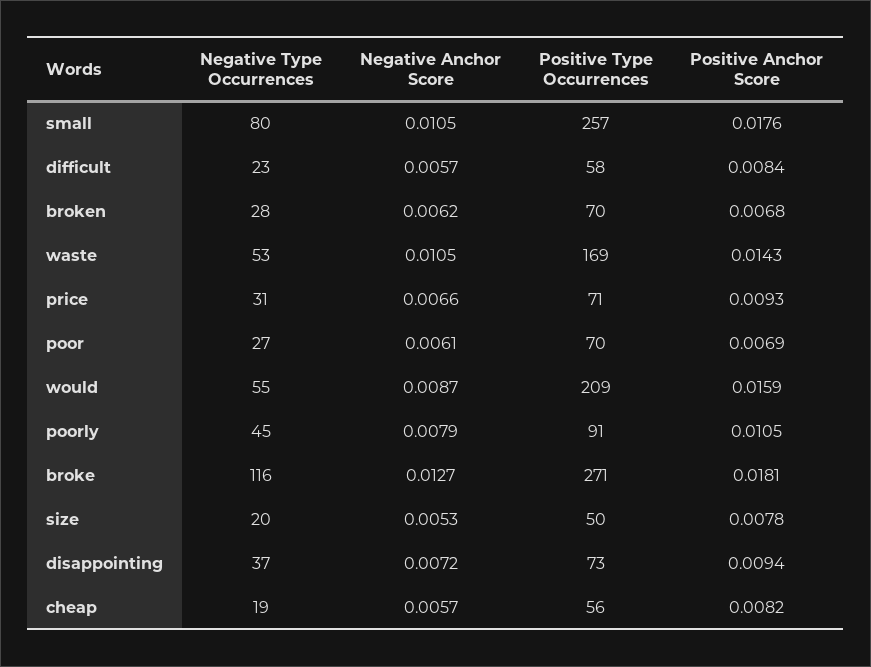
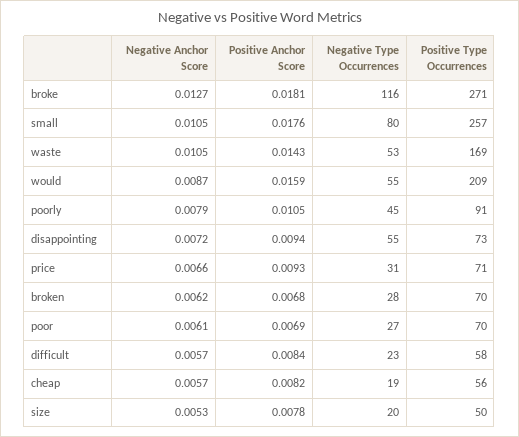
  {
    "Negative Type Occurrences": {
      "small": 80,
      "difficult": 23,
      "broken": 28,
      "waste": 53,
      "price": 31,
      "poor": 27,
      "would": 55,
      "poorly": 45,
      "broke": 116,
      "size": 20,
-     "disappointing": 37,
+     "disappointing": 55,
      "cheap": 19
    },
    "Negative Anchor Score": {
      "small": 0.0105,
      "difficult": 0.0057,
      "broken": 0.0062,
      "waste": 0.0105,
      "price": 0.0066,
      "poor": 0.0061,
      "would": 0.0087,
      "poorly": 0.0079,
      "broke": 0.0127,
      "size": 0.0053,
      "disappointing": 0.0072,
      "cheap": 0.0057
    },
    "Positive Type Occurrences": {
      "small": 257,
      "difficult": 58,
      "broken": 70,
      "waste": 169,
      "price": 71,
      "poor": 70,
      "would": 209,
      "poorly": 91,
      "broke": 271,
      "size": 50,
      "disappointing": 73,
      "cheap": 56
    },
    "Positive Anchor Score": {
      "small": 0.0176,
      "difficult": 0.0084,
      "broken": 0.0068,
      "waste": 0.0143,
      "price": 0.0093,
      "poor": 0.0069,
      "would": 0.0159,
      "poorly": 0.0105,
      "broke": 0.0181,
      "size": 0.0078,
      "disappointing": 0.0094,
      "cheap": 0.0082
    }
  }

